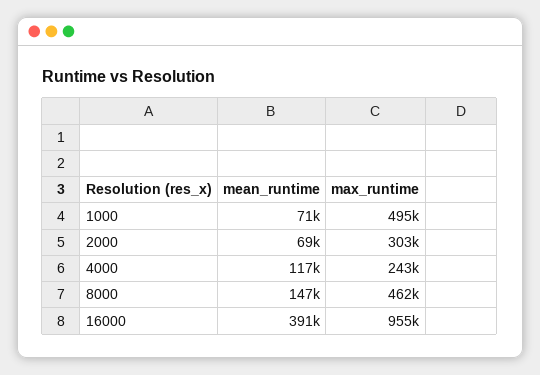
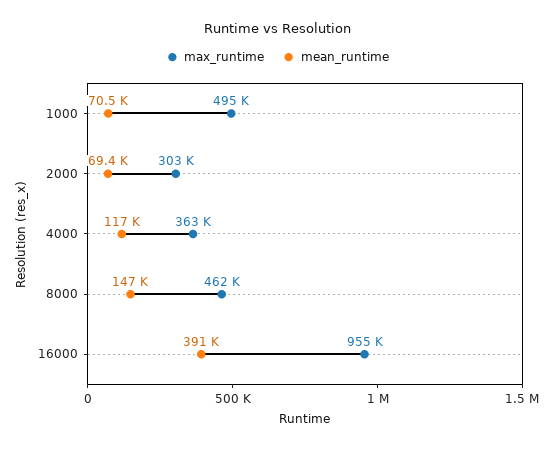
  {
    "mean_runtime": {
      "1000": 70500,
      "2000": 69400,
      "4000": 117000,
      "8000": 147000,
      "16000": 391000
    },
    "max_runtime": {
      "1000": 495000,
      "2000": 303000,
-     "4000": 243000,
+     "4000": 363000,
      "8000": 462000,
      "16000": 955000
    }
  }

